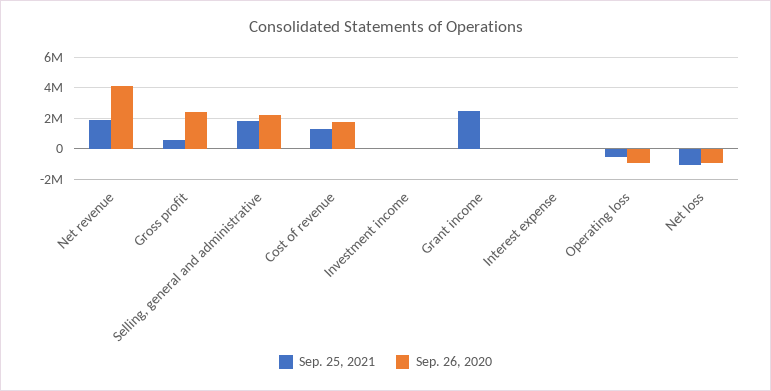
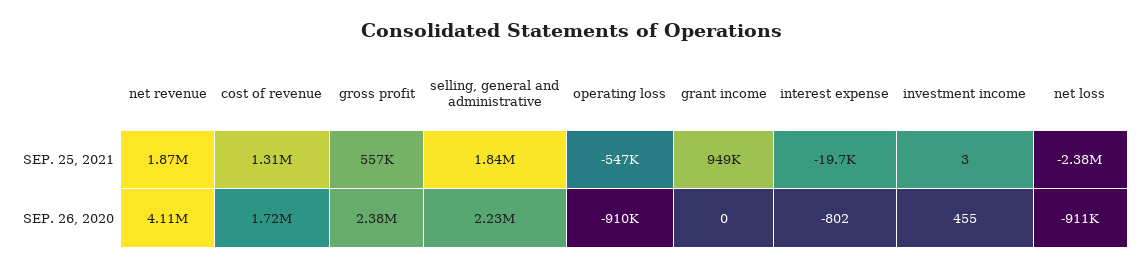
  {
    "Sep. 25, 2021": {
      "Net revenue": 1870000,
      "Gross profit": 557000,
      "Selling, general and administrative": 1840000,
      "Cost of revenue": 1310000,
      "Investment income": 3,
-     "Grant income": 2500000,
+     "Grant income": 949000,
      "Interest expense": -19700,
      "Operating loss": -547000,
-     "Net loss": -1000000
+     "Net loss": -2380000
    },
    "Sep. 26, 2020": {
      "Net revenue": 4110000,
      "Gross profit": 2380000,
      "Selling, general and administrative": 2230000,
      "Cost of revenue": 1720000,
      "Investment income": 455,
      "Grant income": 0,
      "Interest expense": -802,
      "Operating loss": -910000,
      "Net loss": -911000
    }
  }

